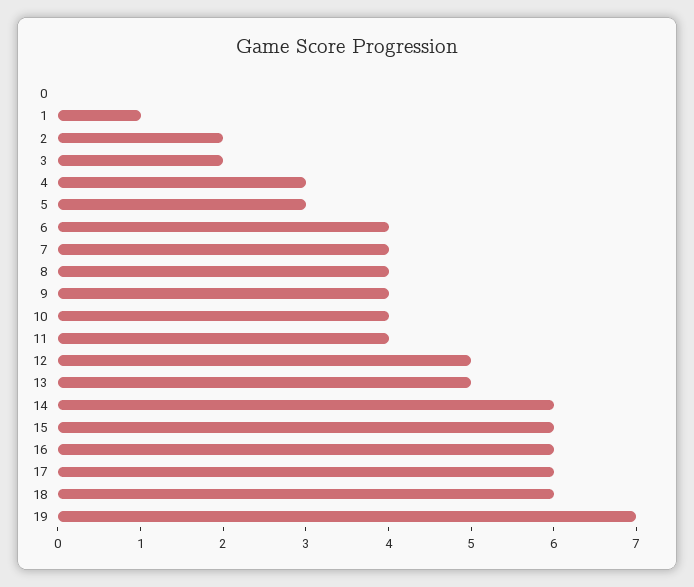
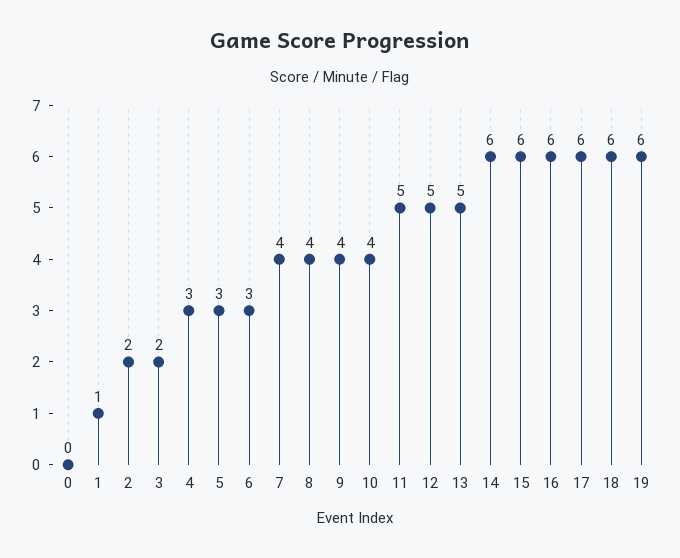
  {
    "0": 0,
    "1": 1,
    "2": 2,
    "3": 2,
    "4": 3,
    "5": 3,
-   "6": 4,
+   "6": 3,
    "7": 4,
    "8": 4,
    "9": 4,
    "10": 4,
-   "11": 4,
+   "11": 5,
    "12": 5,
    "13": 5,
    "14": 6,
    "15": 6,
    "16": 6,
    "17": 6,
    "18": 6,
-   "19": 7
+   "19": 6
  }

